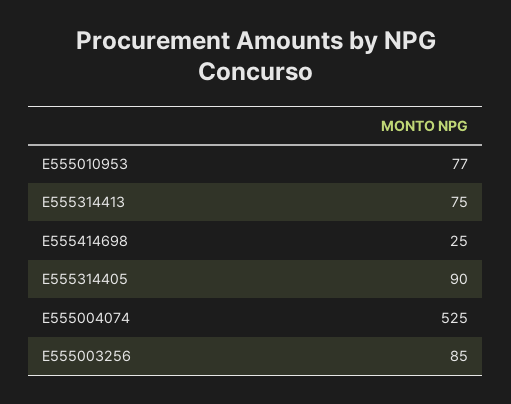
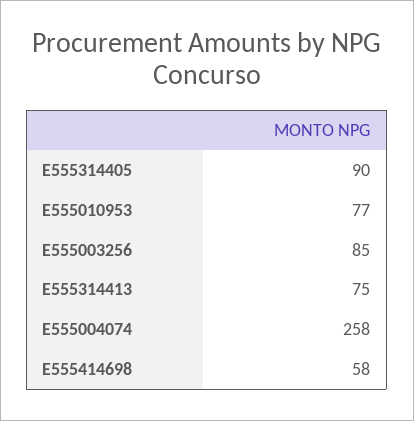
  {
    "E555010953": 77,
    "E555314413": 75,
-   "E555414698": 25,
+   "E555414698": 58,
    "E555314405": 90,
-   "E555004074": 525,
+   "E555004074": 258,
    "E555003256": 85
  }

